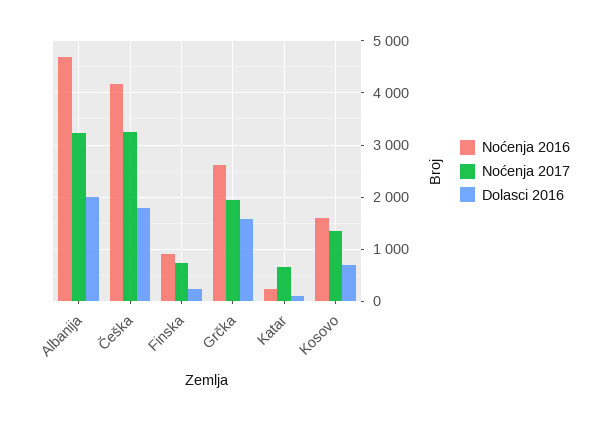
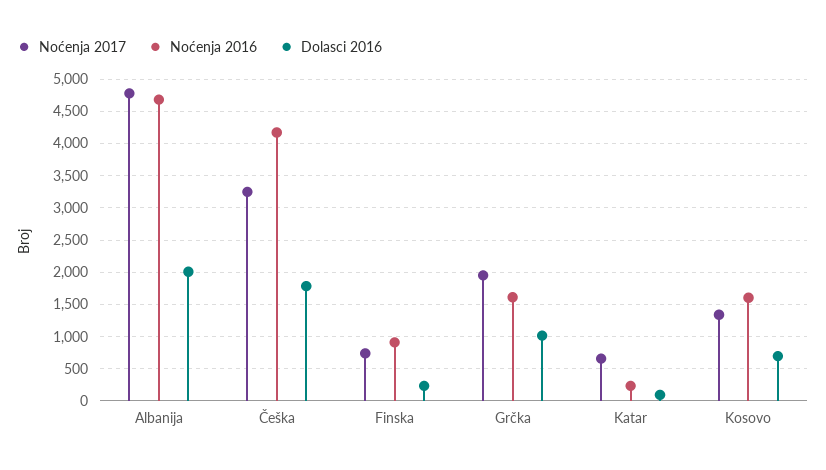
  {
    "Noćenja 2016": {
      "Albanija": 4700,
      "Češka": 4200,
      "Finska": 900,
-     "Grčka": 2600,
+     "Grčka": 1600,
      "Katar": 200,
      "Kosovo": 1600
    },
    "Noćenja 2017": {
-     "Albanija": 3200,
+     "Albanija": 4800,
      "Češka": 3200,
      "Finska": 700,
      "Grčka": 2000,
      "Katar": 700,
      "Kosovo": 1300
    },
    "Dolasci 2016": {
      "Albanija": 2000,
      "Češka": 1800,
      "Finska": 200,
-     "Grčka": 1600,
+     "Grčka": 1000,
      "Katar": 100,
      "Kosovo": 700
    }
  }

